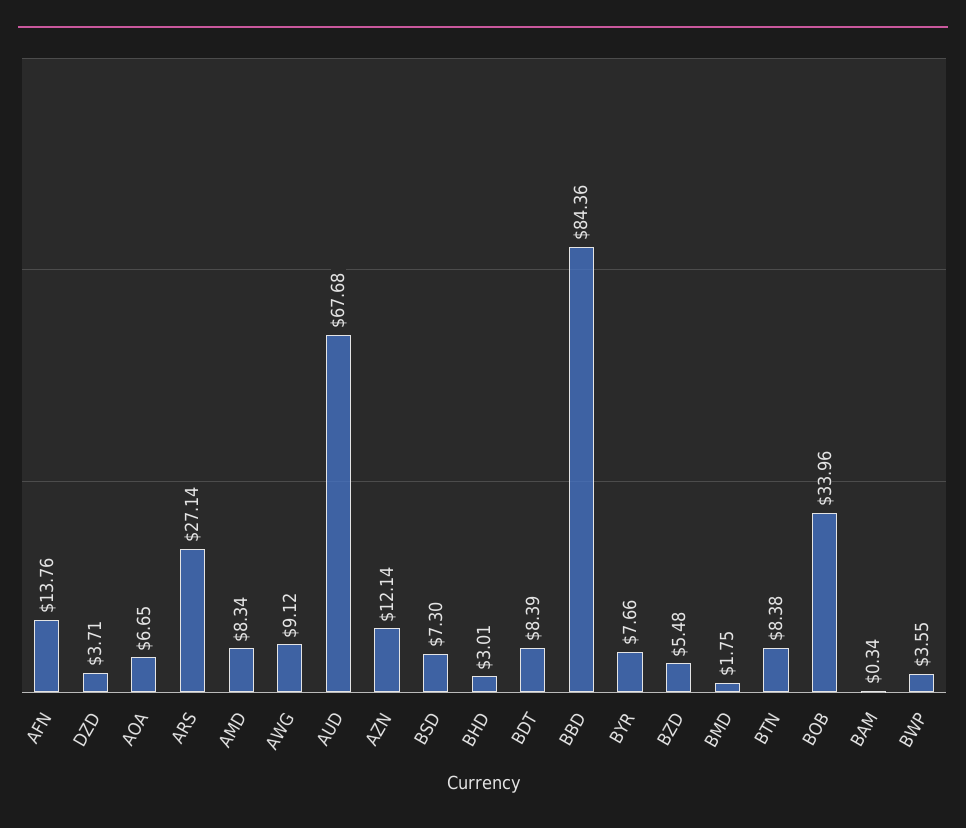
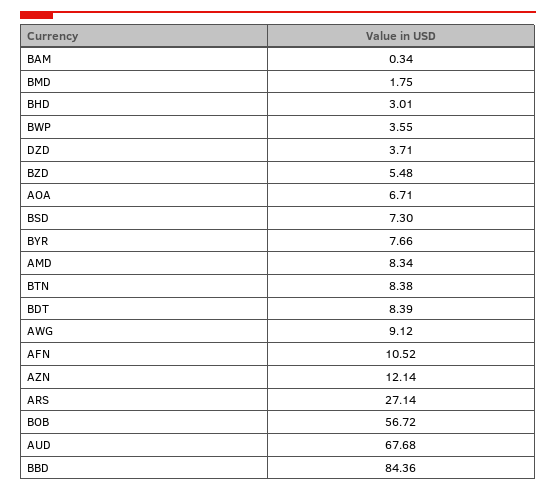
  {
-   "AFN": 13.76,
+   "AFN": 10.52,
    "DZD": 3.71,
-   "AOA": 6.65,
+   "AOA": 6.71,
    "ARS": 27.14,
    "AMD": 8.34,
    "AWG": 9.12,
    "AUD": 67.68,
    "AZN": 12.14,
    "BSD": 7.3,
    "BHD": 3.01,
    "BDT": 8.39,
    "BBD": 84.36,
    "BYR": 7.66,
    "BZD": 5.48,
    "BMD": 1.75,
    "BTN": 8.38,
-   "BOB": 33.96,
+   "BOB": 56.72,
    "BAM": 0.34,
    "BWP": 3.55
  }

